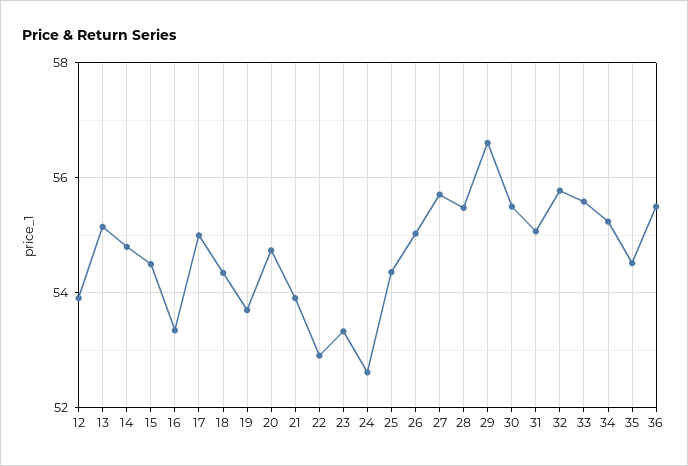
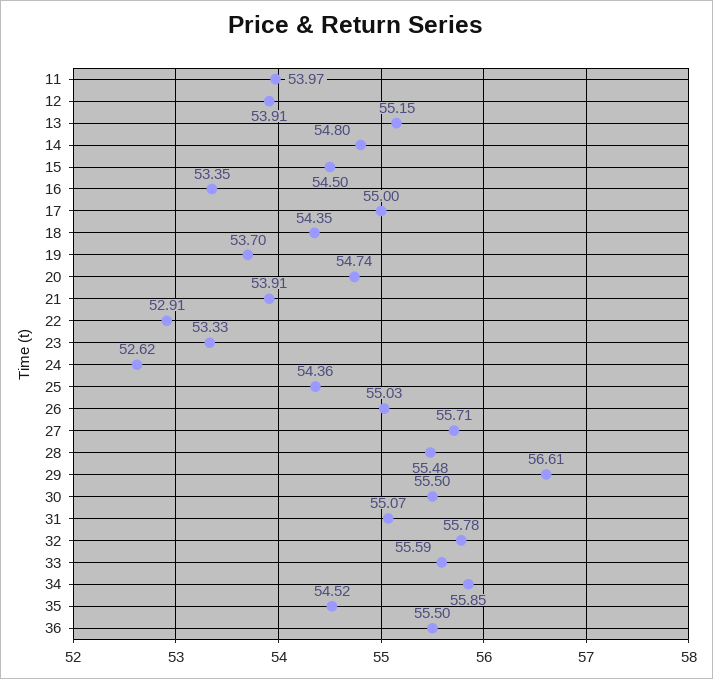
  {
    "12": 53.91,
    "13": 55.15,
    "14": 54.8,
    "15": 54.5,
    "16": 53.35,
    "17": 55,
    "18": 54.35,
    "19": 53.7,
    "20": 54.74,
    "21": 53.91,
    "22": 52.91,
    "23": 53.33,
    "24": 52.62,
    "25": 54.36,
    "26": 55.03,
    "27": 55.71,
    "28": 55.48,
    "29": 56.61,
    "30": 55.5,
    "31": 55.07,
    "32": 55.78,
    "33": 55.59,
-   "34": 55.2,
+   "34": 55.85,
    "35": 54.52,
-   "36": 55.5
+   "36": 55.5,
+   "11": 53.97
  }

